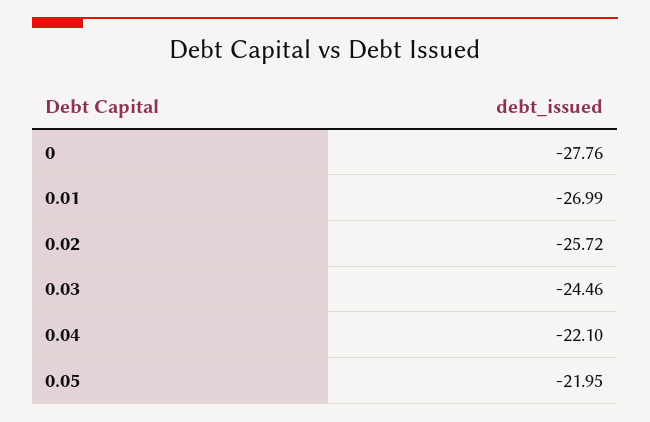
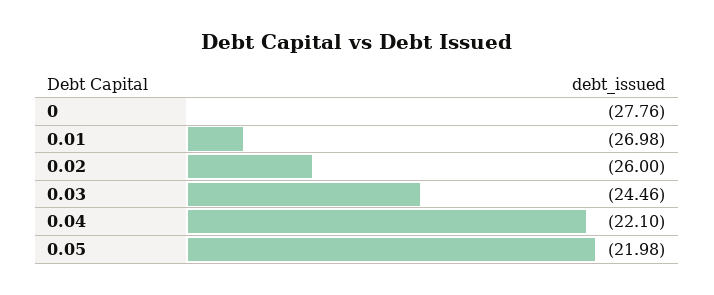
  {
    "0": -27.76,
-   "0.01": -26.99,
+   "0.01": -26.98,
-   "0.02": -25.72,
+   "0.02": -26,
    "0.03": -24.46,
    "0.04": -22.1,
-   "0.05": -21.95
+   "0.05": -21.98
  }

